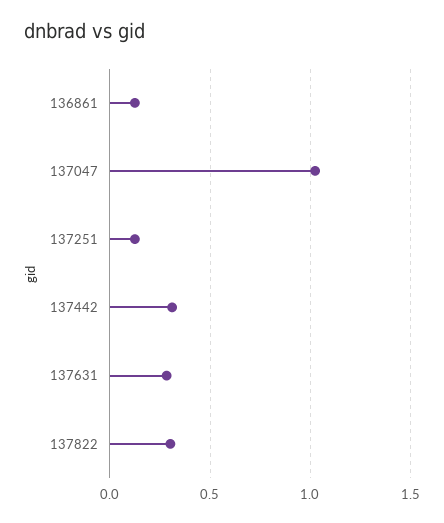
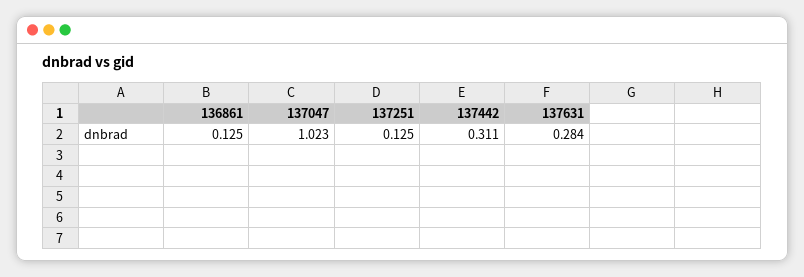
  {
    "136861": 0.125,
    "137047": 1.023,
    "137251": 0.125,
    "137442": 0.311,
-   "137631": 0.284,
+   "137631": 0.284
-   "137822": 0.3
  }

